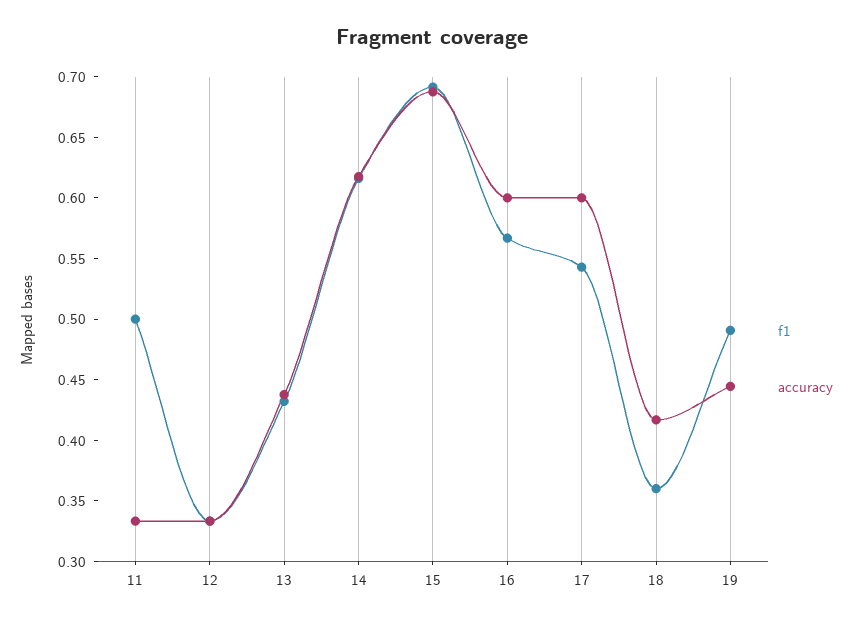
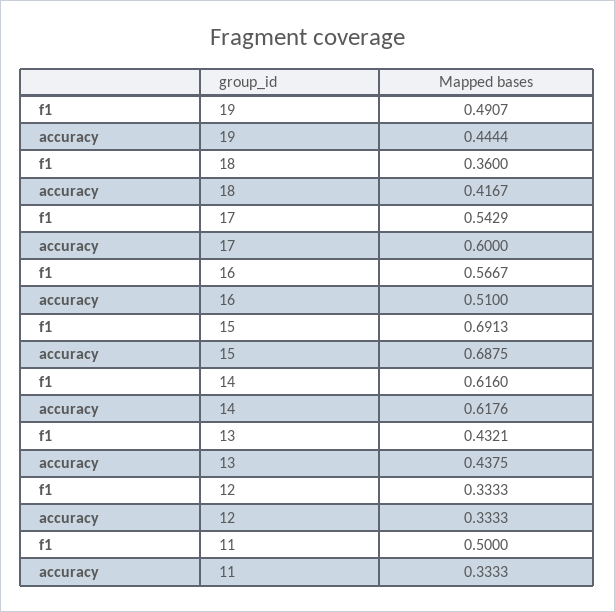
  {
    "f1": {
      "11": 0.5,
      "12": 0.3333,
      "13": 0.4321,
      "14": 0.616,
      "15": 0.6913,
      "16": 0.5667,
      "17": 0.5429,
      "18": 0.36,
      "19": 0.4907
    },
    "accuracy": {
      "11": 0.3333,
      "12": 0.3333,
      "13": 0.4375,
      "14": 0.6176,
      "15": 0.6875,
-     "16": 0.6,
+     "16": 0.51,
      "17": 0.6,
      "18": 0.4167,
      "19": 0.4444
    }
  }

